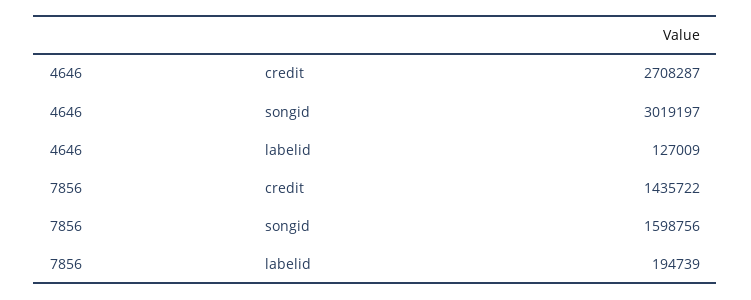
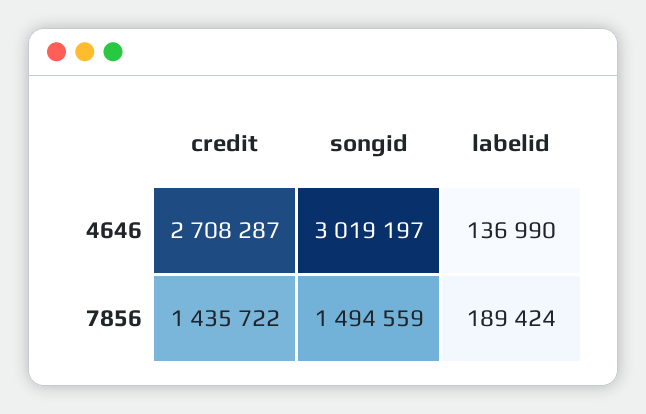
  {
    "4646": {
      "credit": 2708287,
      "songid": 3019197,
-     "labelid": 127009
+     "labelid": 136990
    },
    "7856": {
      "credit": 1435722,
-     "songid": 1598756,
+     "songid": 1494559,
-     "labelid": 194739
+     "labelid": 189424
    }
  }

